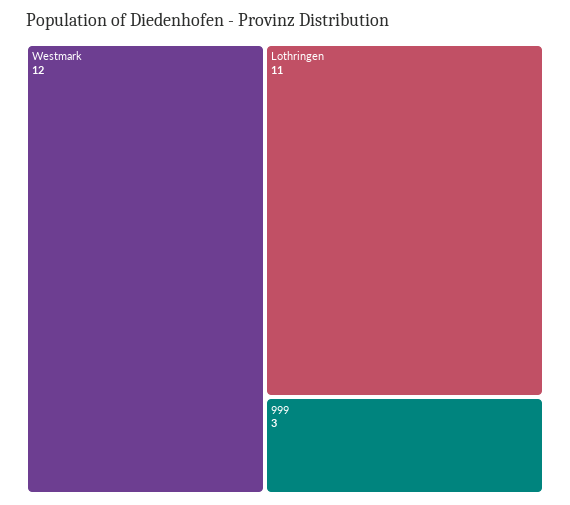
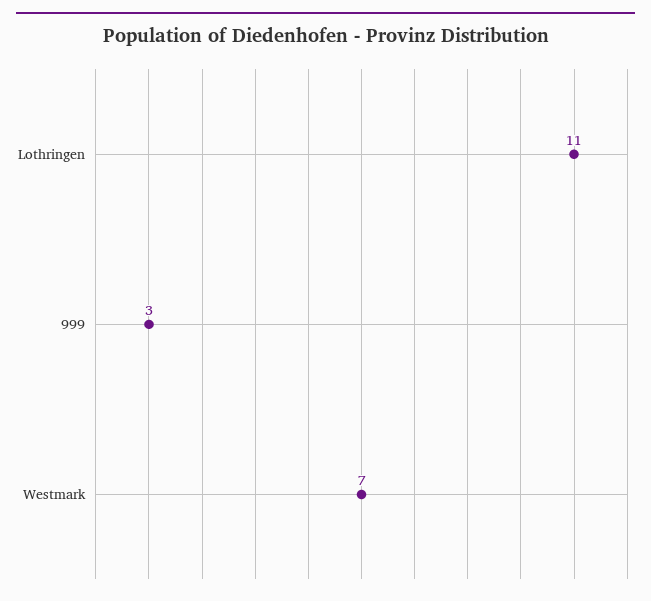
  {
-   "Westmark": 12,
+   "Westmark": 7,
    "Lothringen": 11,
    "999": 3
  }

